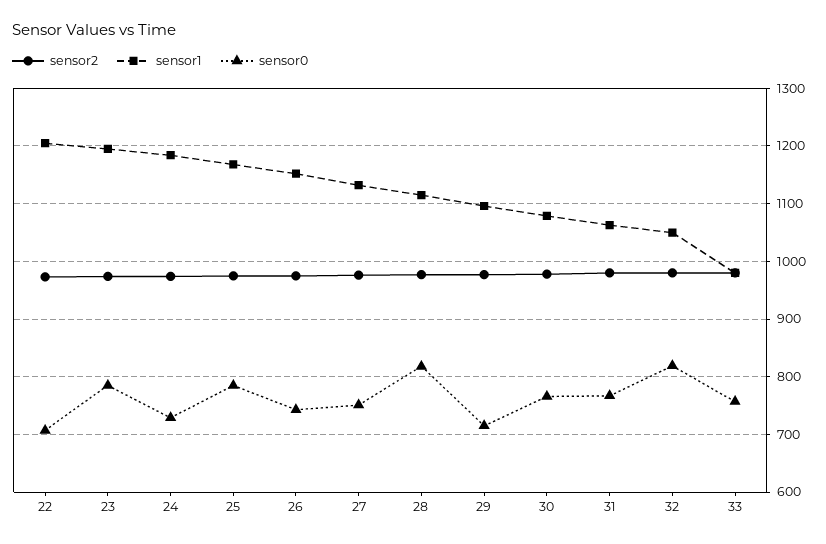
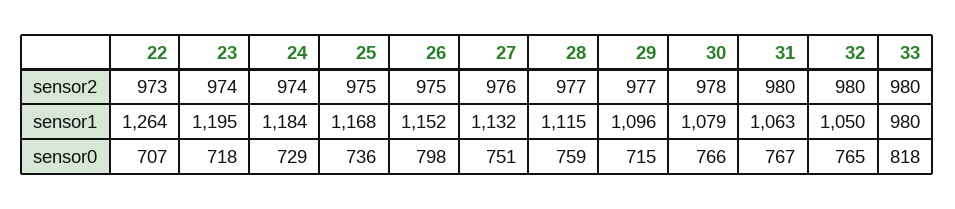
  {
    "sensor2": {
      "22": 973,
      "23": 974,
      "24": 974,
      "25": 975,
      "26": 975,
      "27": 976,
      "28": 977,
      "29": 977,
      "30": 978,
      "31": 980,
      "32": 980,
      "33": 980
    },
    "sensor1": {
-     "22": 1200,
+     "22": 1264,
      "23": 1195,
      "24": 1184,
      "25": 1168,
      "26": 1152,
      "27": 1132,
      "28": 1115,
      "29": 1096,
      "30": 1079,
      "31": 1063,
      "32": 1050,
      "33": 980
    },
    "sensor0": {
      "22": 707,
-     "23": 780,
+     "23": 718,
      "24": 729,
-     "25": 780,
+     "25": 736,
-     "26": 740,
+     "26": 798,
      "27": 751,
-     "28": 820,
+     "28": 759,
      "29": 715,
      "30": 766,
      "31": 767,
-     "32": 820,
+     "32": 765,
-     "33": 760
+     "33": 818
    }
  }

